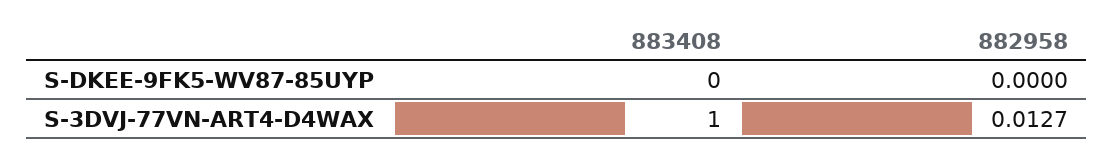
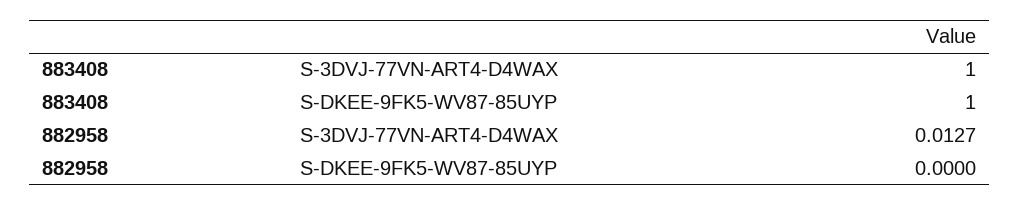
  {
    "883408": {
-     "S-DKEE-9FK5-WV87-85UYP": 0,
+     "S-DKEE-9FK5-WV87-85UYP": 1,
      "S-3DVJ-77VN-ART4-D4WAX": 1
    },
    "882958": {
      "S-DKEE-9FK5-WV87-85UYP": 0,
      "S-3DVJ-77VN-ART4-D4WAX": 0.0127
    }
  }

